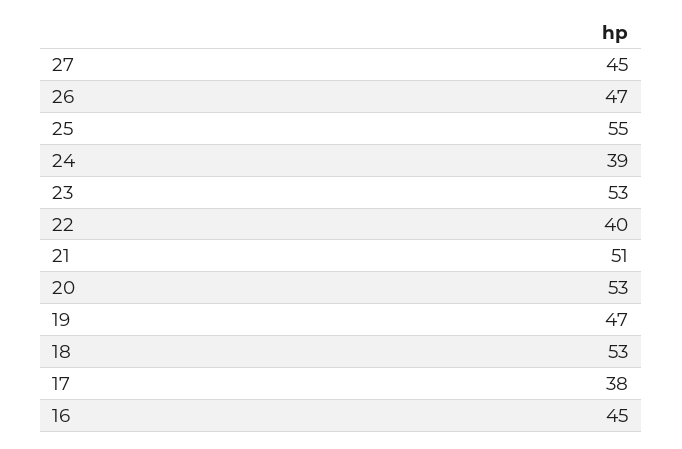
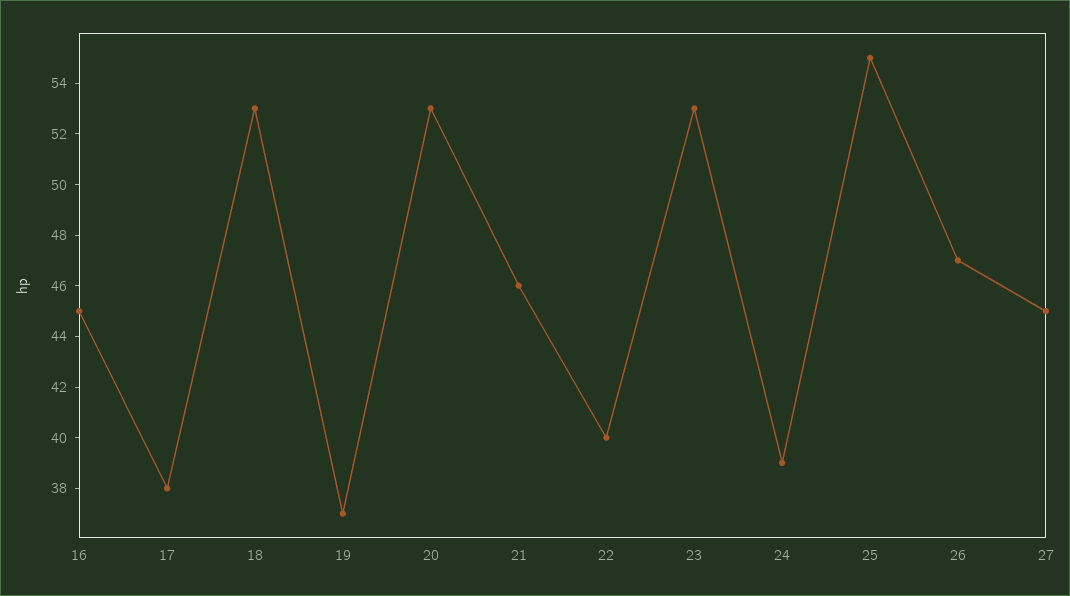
  {
    "27": 45,
    "26": 47,
    "25": 55,
    "24": 39,
    "23": 53,
    "22": 40,
-   "21": 51,
+   "21": 46,
    "20": 53,
-   "19": 47,
+   "19": 37,
    "18": 53,
    "17": 38,
    "16": 45
  }

